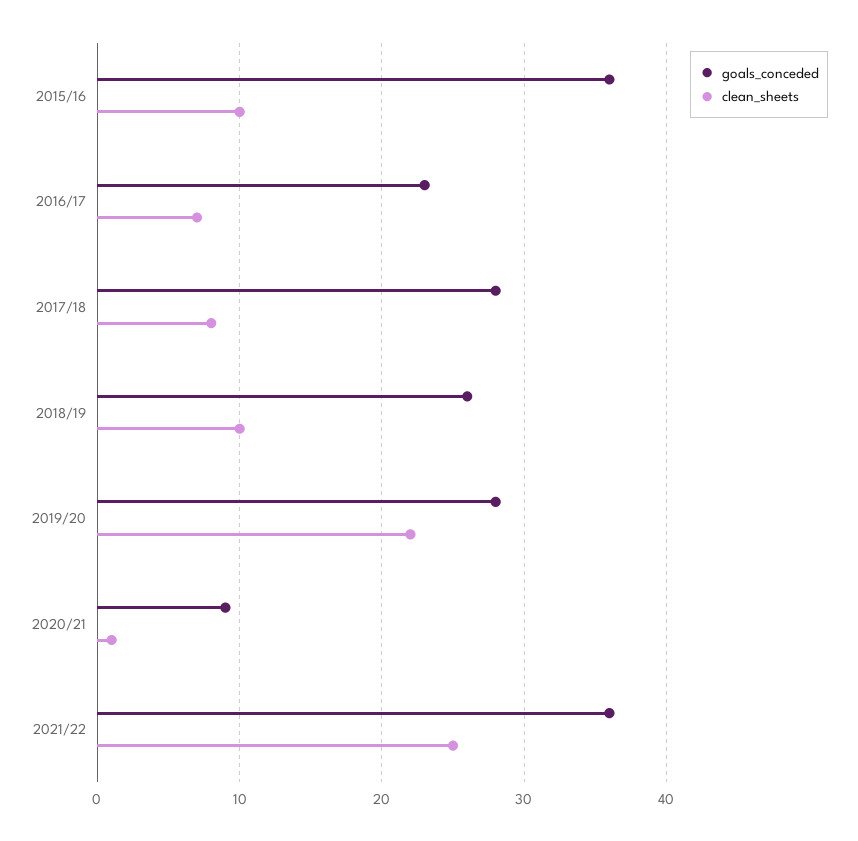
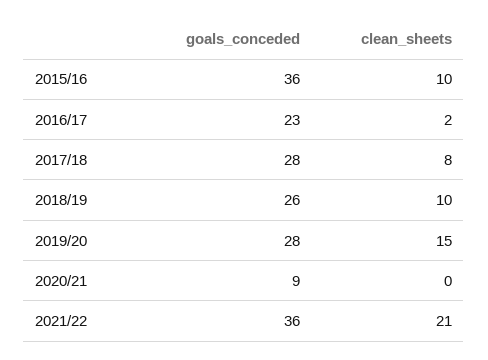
  {
    "goals_conceded": {
      "2015/16": 36,
      "2016/17": 23,
      "2017/18": 28,
      "2018/19": 26,
      "2019/20": 28,
      "2020/21": 9,
      "2021/22": 36
    },
    "clean_sheets": {
      "2015/16": 10,
-     "2016/17": 7,
+     "2016/17": 2,
      "2017/18": 8,
      "2018/19": 10,
-     "2019/20": 22,
+     "2019/20": 15,
-     "2020/21": 1,
+     "2020/21": 0,
-     "2021/22": 25
+     "2021/22": 21
    }
  }

